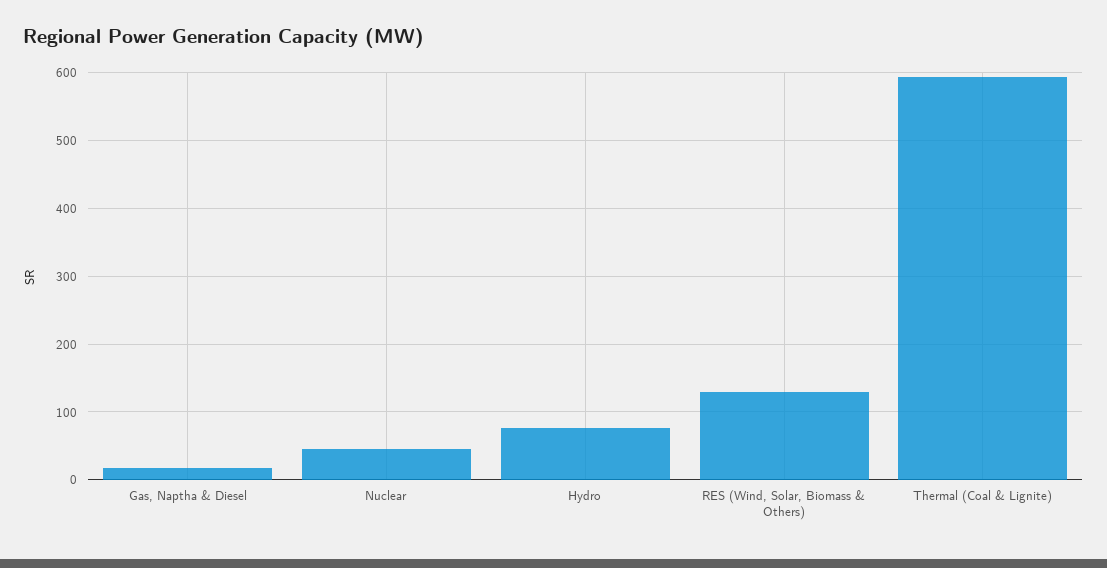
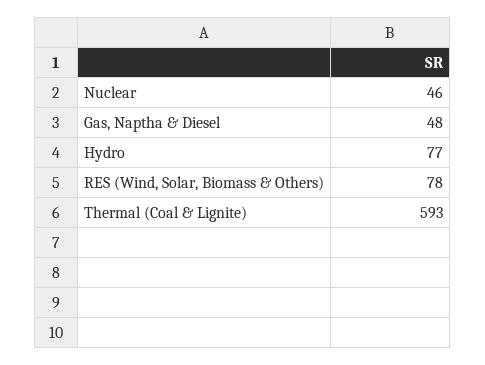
  {
-   "Gas, Naptha & Diesel": 20,
+   "Gas, Naptha & Diesel": 48,
    "Nuclear": 46,
    "Hydro": 77,
-   "RES (Wind, Solar, Biomass & Others)": 130,
+   "RES (Wind, Solar, Biomass & Others)": 78,
    "Thermal (Coal & Lignite)": 593
  }

